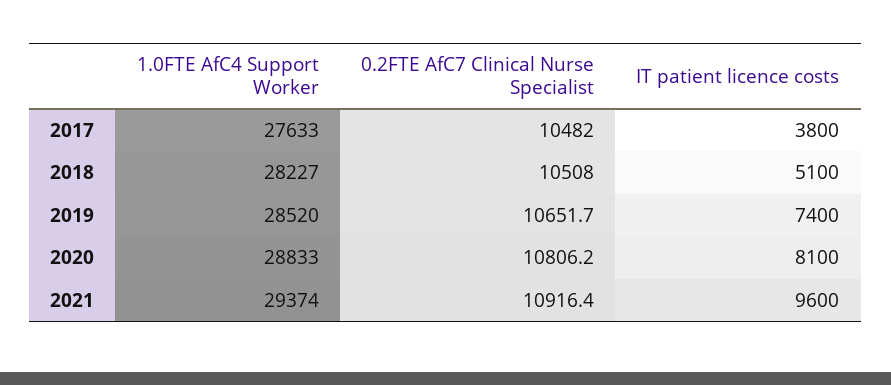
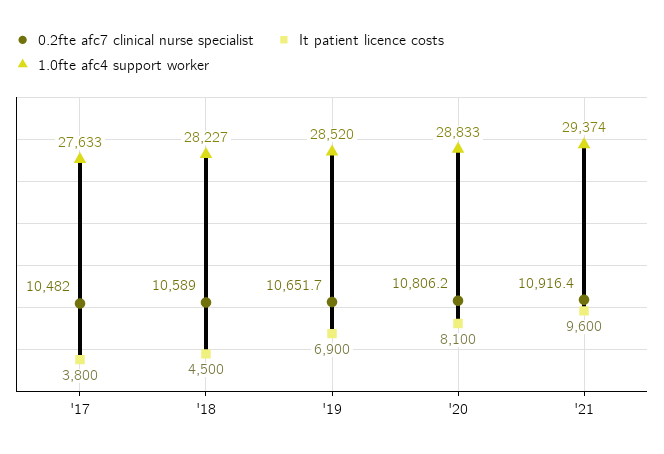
  {
    "1.0FTE AfC4 Support Worker": {
      "2017": 27633,
      "2018": 28227,
      "2019": 28520,
      "2020": 28833,
      "2021": 29374
    },
    "0.2FTE AfC7 Clinical Nurse Specialist": {
      "2017": 10482,
-     "2018": 10508,
+     "2018": 10589,
      "2019": 10651.7,
      "2020": 10806.2,
      "2021": 10916.4
    },
    "IT patient licence costs": {
      "2017": 3800,
-     "2018": 5100,
+     "2018": 4500,
-     "2019": 7400,
+     "2019": 6900,
      "2020": 8100,
      "2021": 9600
    }
  }

